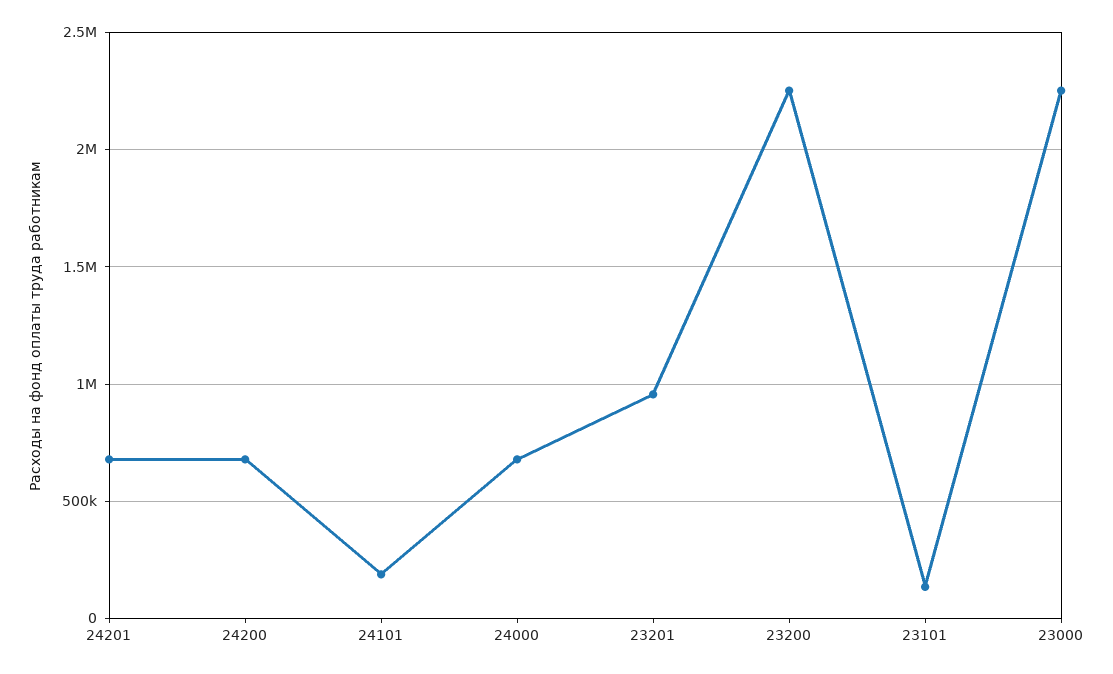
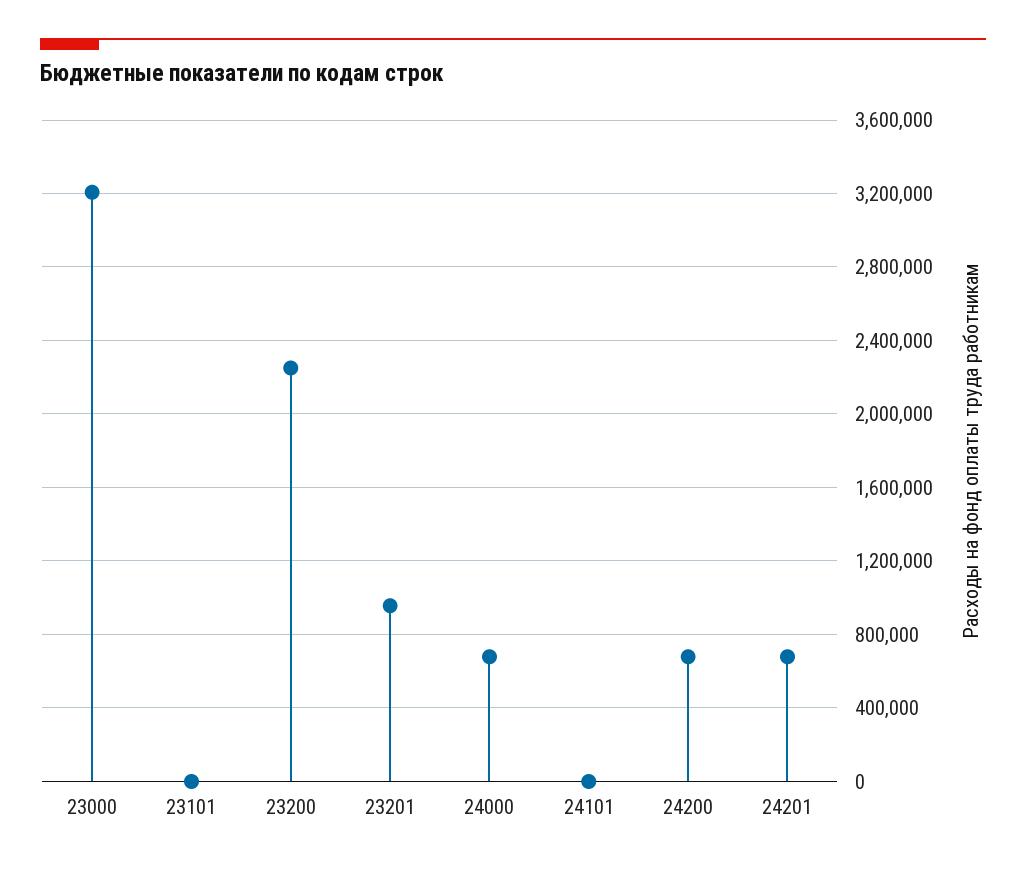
  {
    "24201": 700000,
    "24200": 700000,
-   "24101": 200000,
+   "24101": 0,
    "24000": 700000,
    "23201": 950000,
    "23200": 2250000,
-   "23101": 150000,
+   "23101": 0,
-   "23000": 2250000
+   "23000": 3200000
  }

